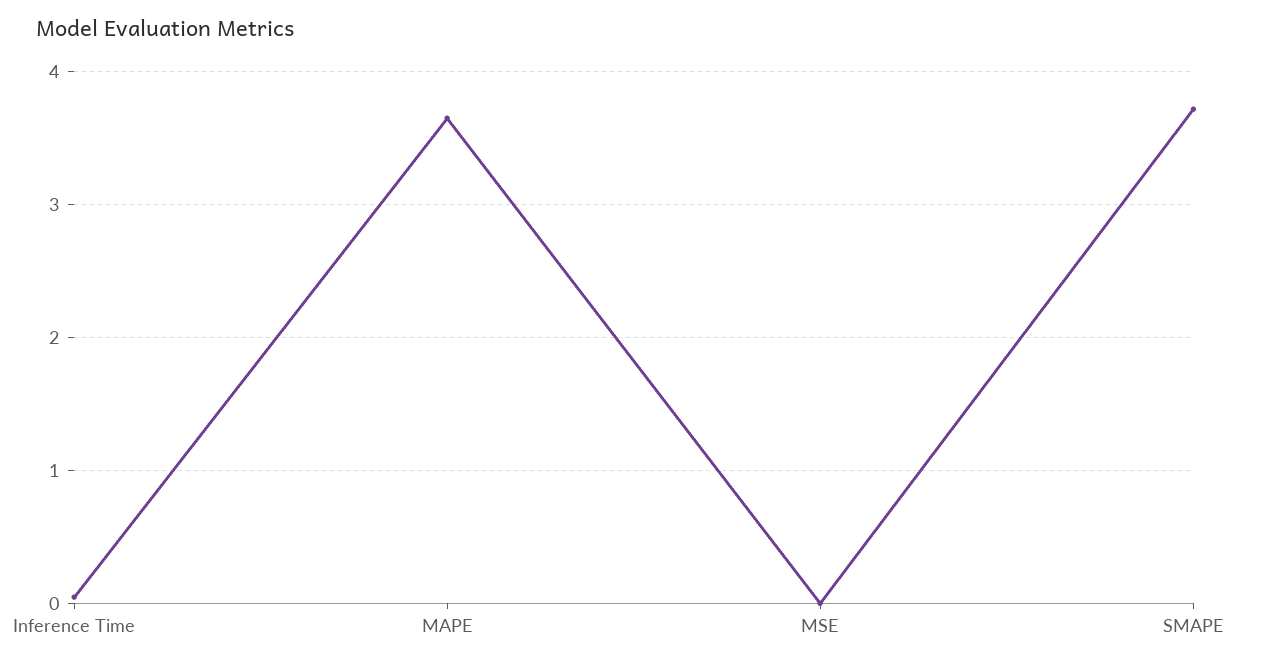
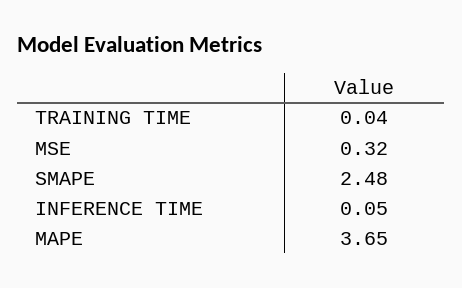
  {
    "Inference Time": 0.05,
    "MAPE": 3.65,
-   "MSE": 0,
+   "MSE": 0.32,
-   "SMAPE": 3.7
+   "SMAPE": 2.48,
+   "TRAINING TIME": 0.04
  }

